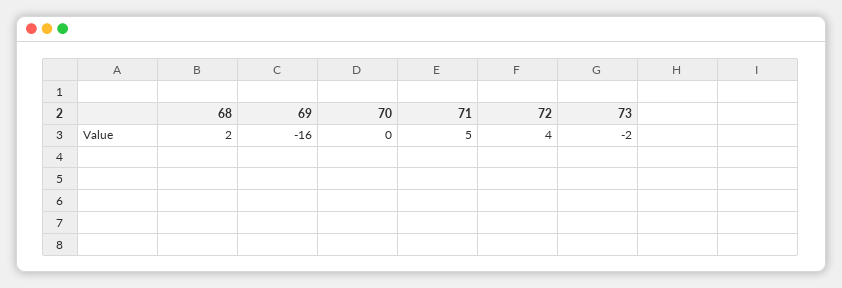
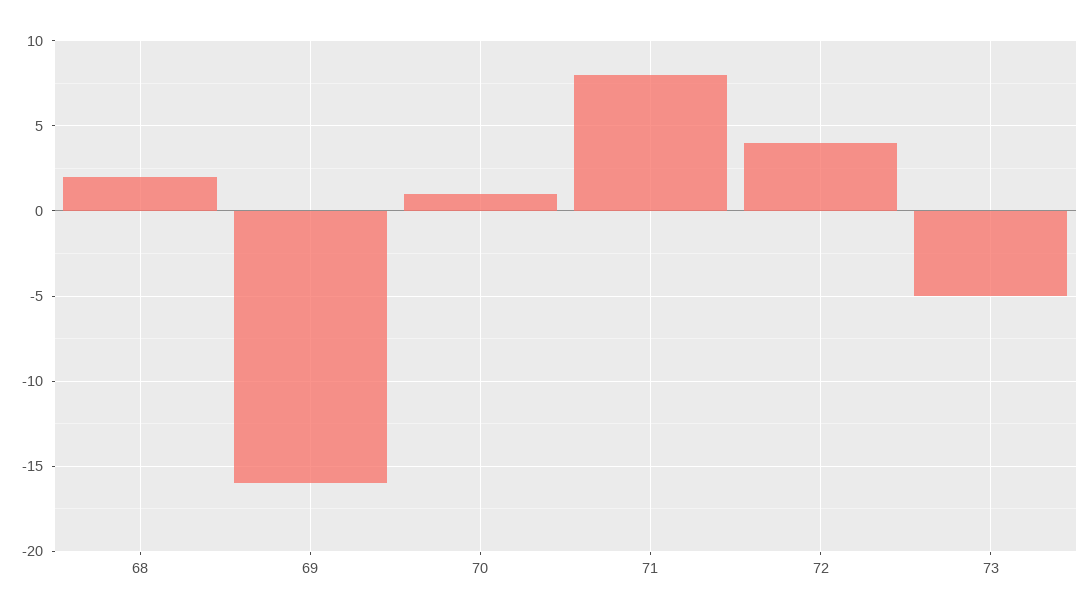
  {
    "68": 2,
    "69": -16,
-   "70": 0,
+   "70": 1,
-   "71": 5,
+   "71": 8,
    "72": 4,
-   "73": -2
+   "73": -5
  }

